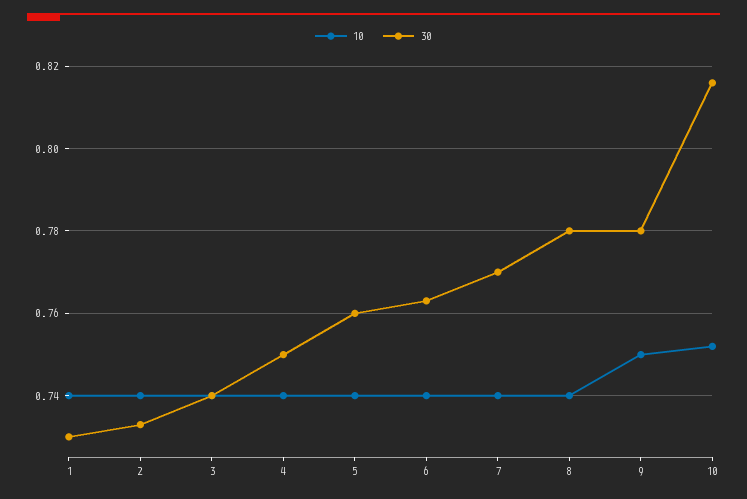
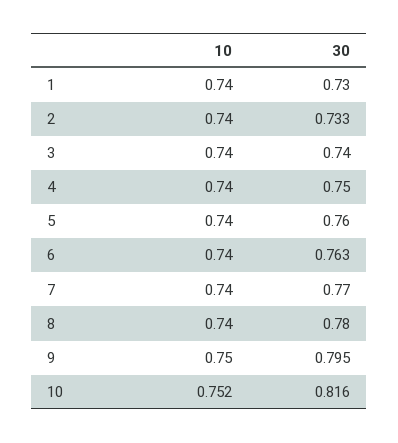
  {
    "10": {
      "1": 0.74,
      "2": 0.74,
      "3": 0.74,
      "4": 0.74,
      "5": 0.74,
      "6": 0.74,
      "7": 0.74,
      "8": 0.74,
      "9": 0.75,
      "10": 0.752
    },
    "30": {
      "1": 0.73,
      "2": 0.733,
      "3": 0.74,
      "4": 0.75,
      "5": 0.76,
      "6": 0.763,
      "7": 0.77,
      "8": 0.78,
-     "9": 0.78,
+     "9": 0.795,
      "10": 0.816
    }
  }

